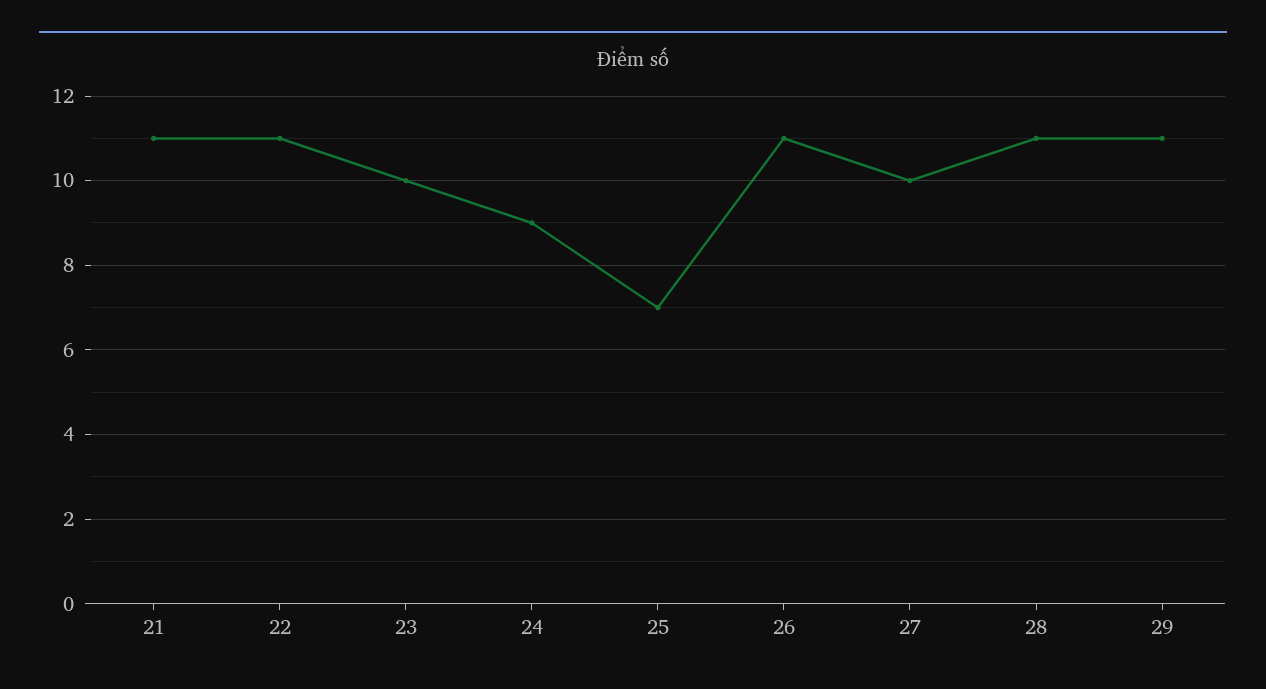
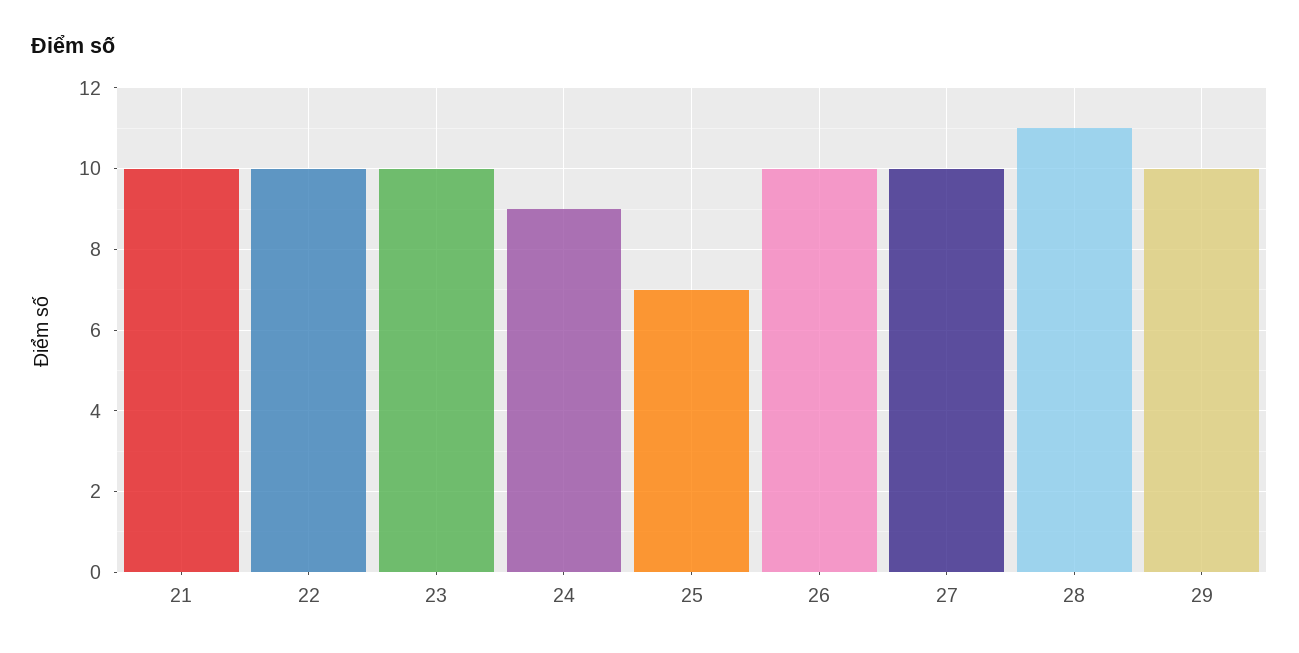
  {
-   "21": 11,
+   "21": 10,
-   "22": 11,
+   "22": 10,
    "23": 10,
    "24": 9,
    "25": 7,
-   "26": 11,
+   "26": 10,
    "27": 10,
    "28": 11,
-   "29": 11
+   "29": 10
  }

